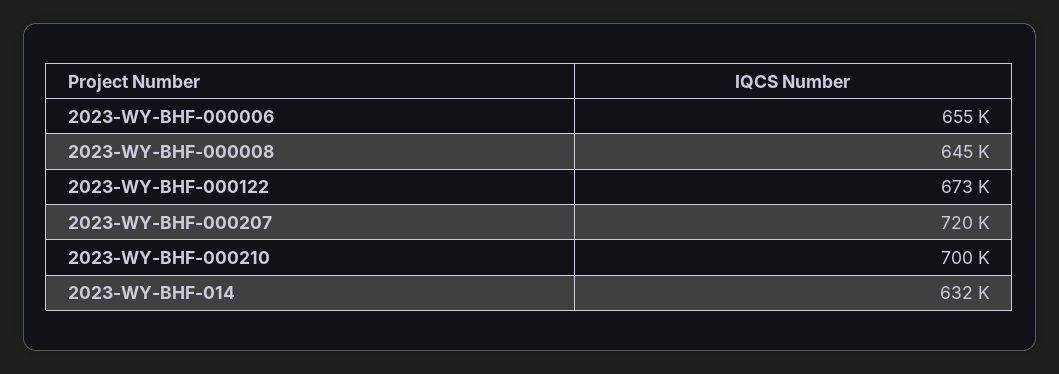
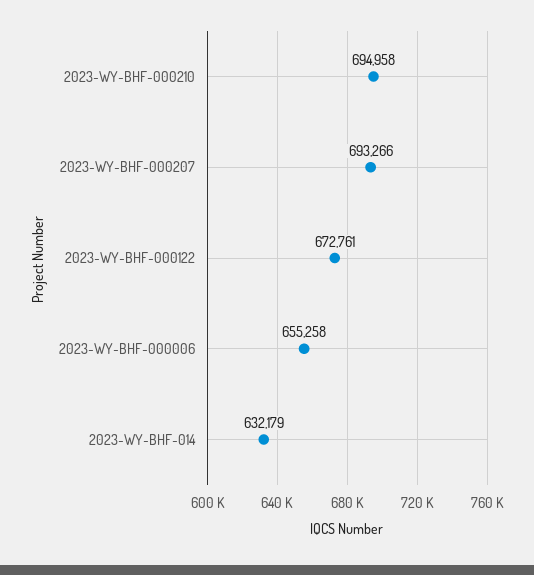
  {
    "2023-WY-BHF-000006": 655258,
-   "2023-WY-BHF-000008": 645000,
    "2023-WY-BHF-000122": 672761,
-   "2023-WY-BHF-000207": 720000,
+   "2023-WY-BHF-000207": 693266,
-   "2023-WY-BHF-000210": 700000,
+   "2023-WY-BHF-000210": 694958,
    "2023-WY-BHF-014": 632179
  }

